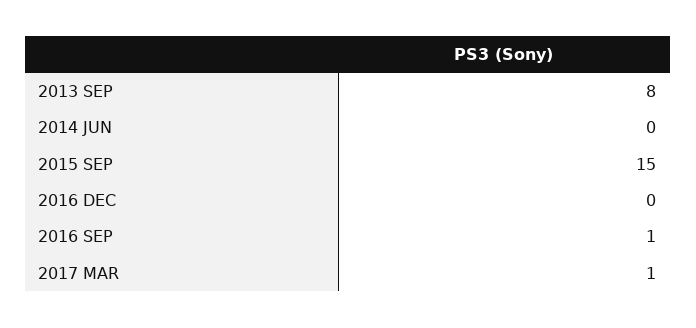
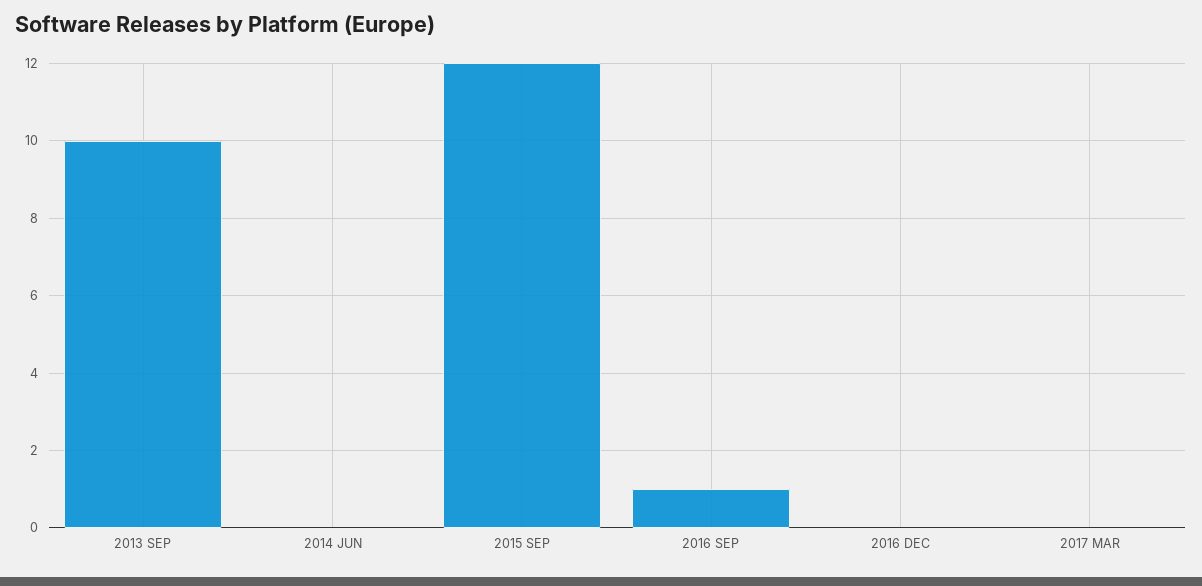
  {
-   "2013 SEP": 8,
+   "2013 SEP": 10,
    "2014 JUN": 0,
-   "2015 SEP": 15,
+   "2015 SEP": 12,
    "2016 DEC": 0,
    "2016 SEP": 1,
-   "2017 MAR": 1
+   "2017 MAR": 0
  }

